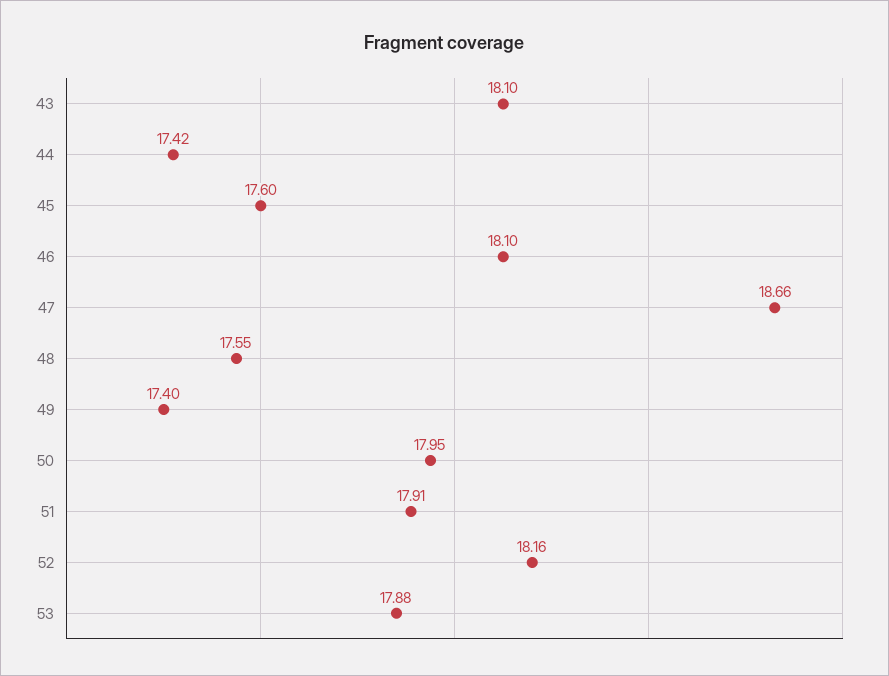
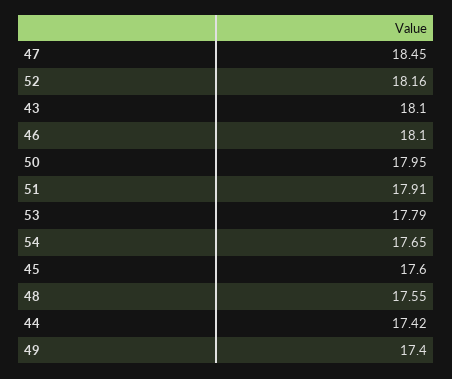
  {
    "43": 18.1,
    "44": 17.42,
    "45": 17.6,
    "46": 18.1,
-   "47": 18.66,
+   "47": 18.45,
    "48": 17.55,
    "49": 17.4,
    "50": 17.95,
    "51": 17.91,
    "52": 18.16,
-   "53": 17.88
+   "53": 17.79,
+   "54": 17.65
  }

